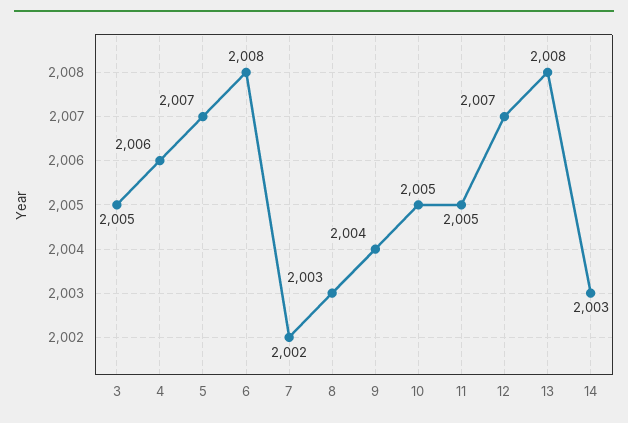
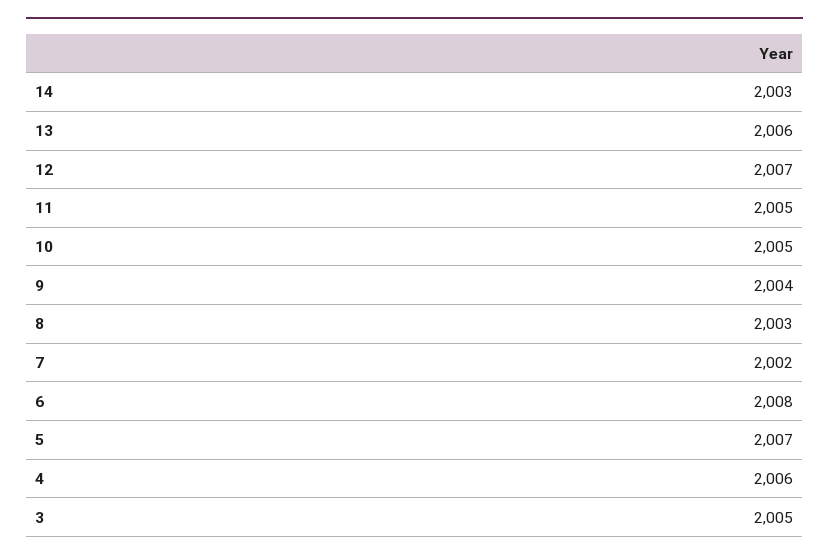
  {
    "3": 2005,
    "4": 2006,
    "5": 2007,
    "6": 2008,
    "7": 2002,
    "8": 2003,
    "9": 2004,
    "10": 2005,
    "11": 2005,
    "12": 2007,
-   "13": 2008,
+   "13": 2006,
    "14": 2003
  }

